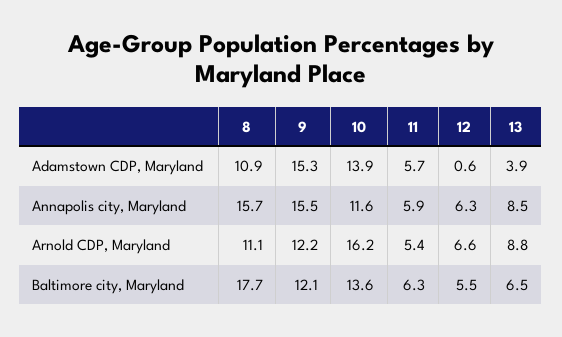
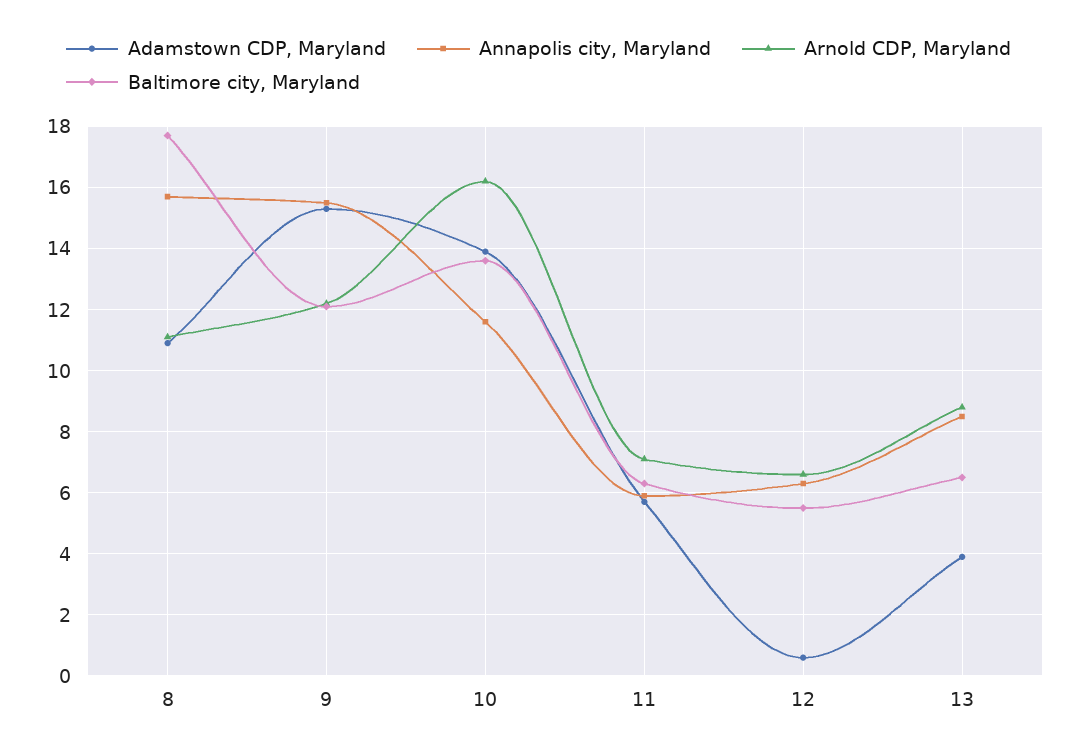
  {
    "Adamstown CDP, Maryland": {
      "8": 10.9,
      "9": 15.3,
      "10": 13.9,
      "11": 5.7,
      "12": 0.6,
      "13": 3.9
    },
    "Annapolis city, Maryland": {
      "8": 15.7,
      "9": 15.5,
      "10": 11.6,
      "11": 5.9,
      "12": 6.3,
      "13": 8.5
    },
    "Arnold CDP, Maryland": {
      "8": 11.1,
      "9": 12.2,
      "10": 16.2,
-     "11": 5.4,
+     "11": 7,
      "12": 6.6,
      "13": 8.8
    },
    "Baltimore city, Maryland": {
      "8": 17.7,
      "9": 12.1,
      "10": 13.6,
      "11": 6.3,
      "12": 5.5,
      "13": 6.5
    }
  }

